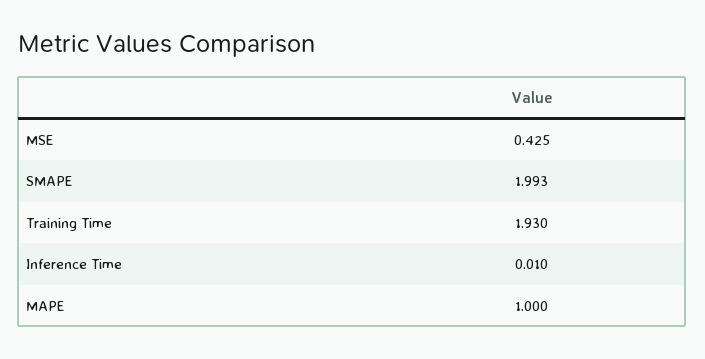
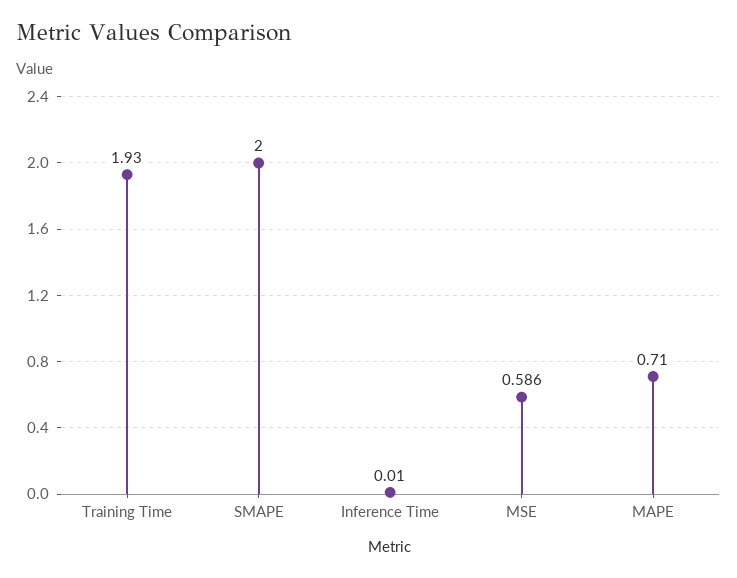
  {
-   "MSE": 0.425,
+   "MSE": 0.586,
-   "SMAPE": 1.993,
+   "SMAPE": 2,
    "Training Time": 1.93,
    "Inference Time": 0.01,
-   "MAPE": 1
+   "MAPE": 0.71
  }

